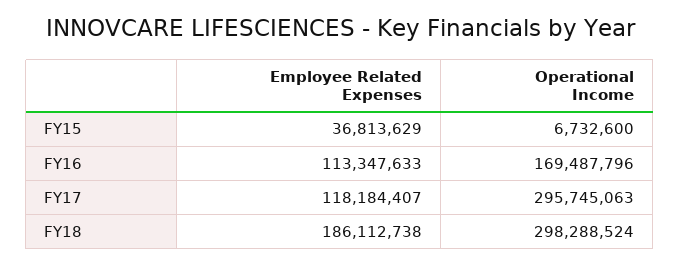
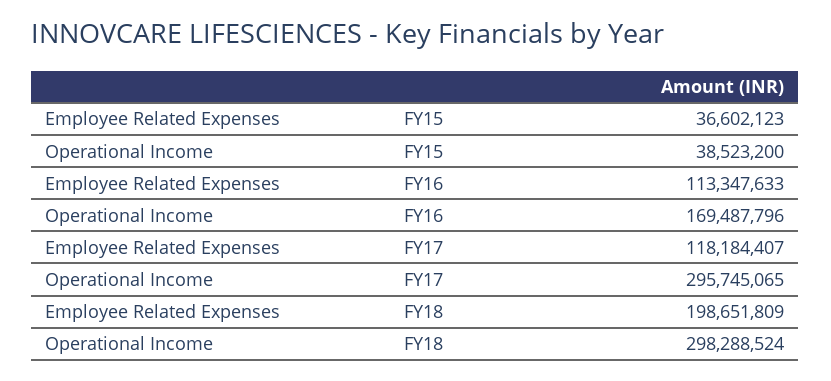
  {
    "Employee Related Expenses": {
-     "FY15": 36813629,
+     "FY15": 36602123,
      "FY16": 113347633,
      "FY17": 118184407,
-     "FY18": 186112738
+     "FY18": 198651809
    },
    "Operational Income": {
-     "FY15": 6732600,
+     "FY15": 38523200,
      "FY16": 169487796,
-     "FY17": 295745063,
+     "FY17": 295745065,
      "FY18": 298288524
    }
  }

